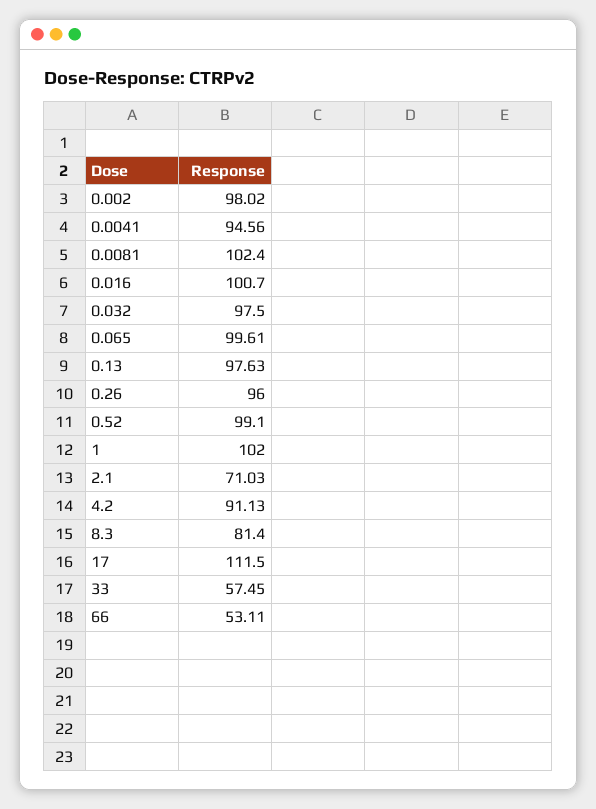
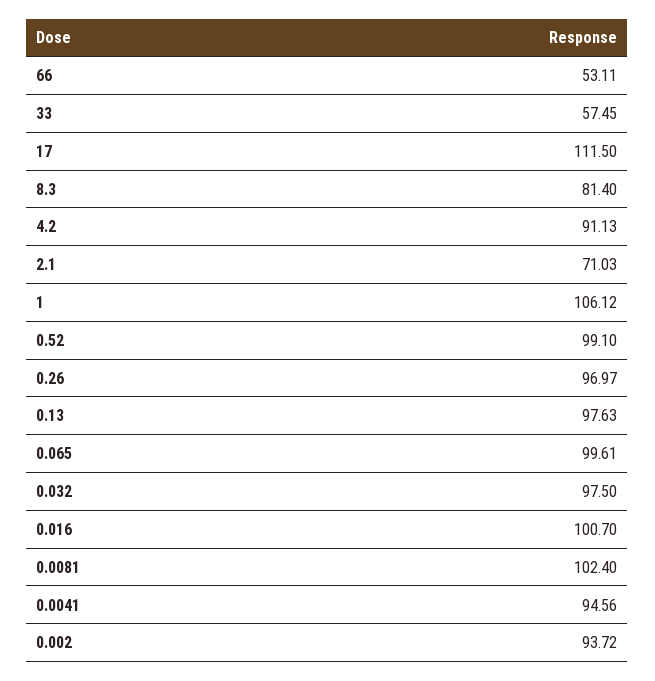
  {
-   "0.002": 98.02,
+   "0.002": 93.72,
    "0.0041": 94.56,
    "0.0081": 102.4,
    "0.016": 100.7,
    "0.032": 97.5,
    "0.065": 99.61,
    "0.13": 97.63,
-   "0.26": 96,
+   "0.26": 96.97,
    "0.52": 99.1,
-   "1": 102,
+   "1": 106.12,
    "2.1": 71.03,
    "4.2": 91.13,
    "8.3": 81.4,
    "17": 111.5,
    "33": 57.45,
    "66": 53.11
  }

